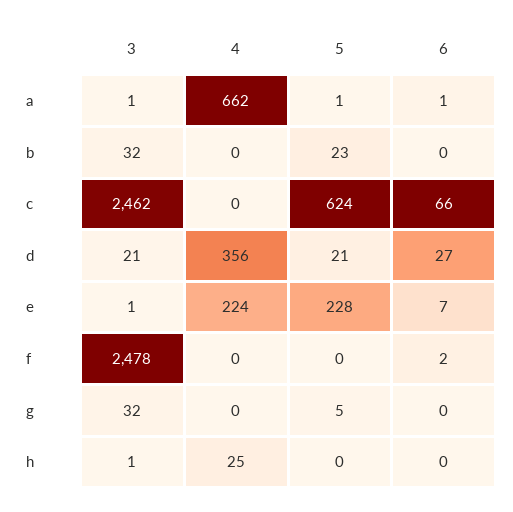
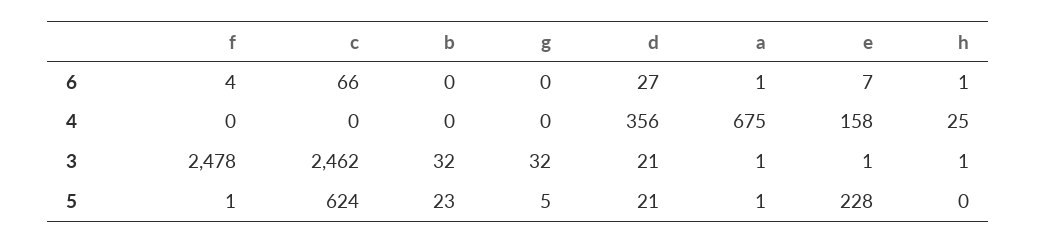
  {
    "3": {
      "a": 1,
      "b": 32,
      "c": 2462,
      "d": 21,
      "e": 1,
      "f": 2478,
      "g": 32,
      "h": 1
    },
    "4": {
-     "a": 662,
+     "a": 675,
      "b": 0,
      "c": 0,
      "d": 356,
-     "e": 224,
+     "e": 158,
      "f": 0,
      "g": 0,
      "h": 25
    },
    "5": {
      "a": 1,
      "b": 23,
      "c": 624,
      "d": 21,
      "e": 228,
-     "f": 0,
+     "f": 1,
      "g": 5,
      "h": 0
    },
    "6": {
      "a": 1,
      "b": 0,
      "c": 66,
      "d": 27,
      "e": 7,
-     "f": 2,
+     "f": 4,
      "g": 0,
-     "h": 0
+     "h": 1
    }
  }

